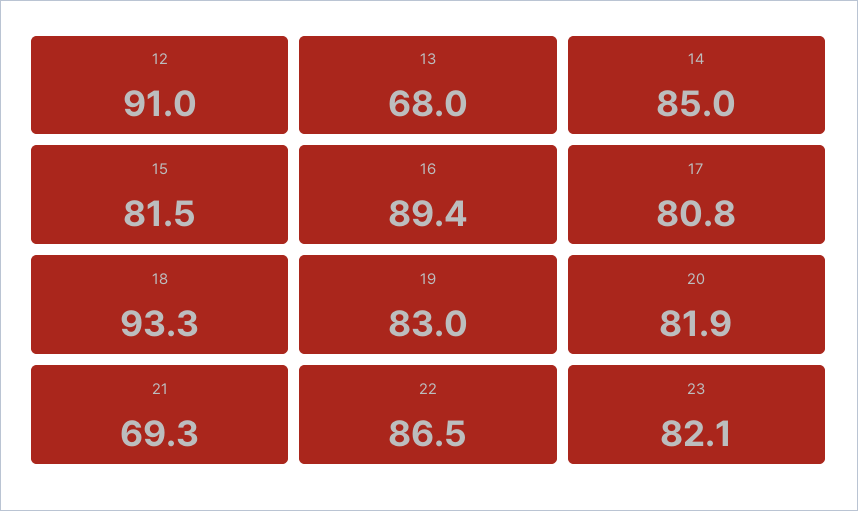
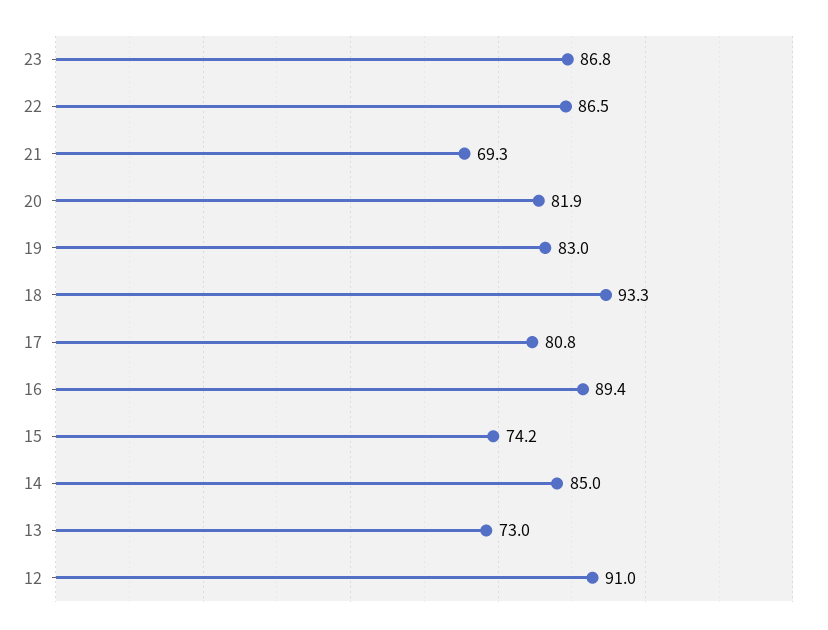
  {
    "12": 91,
-   "13": 68,
+   "13": 73,
    "14": 85,
-   "15": 81.5,
+   "15": 74.2,
    "16": 89.4,
    "17": 80.8,
    "18": 93.3,
    "19": 83,
    "20": 81.9,
    "21": 69.3,
    "22": 86.5,
-   "23": 82.1
+   "23": 86.8
  }

